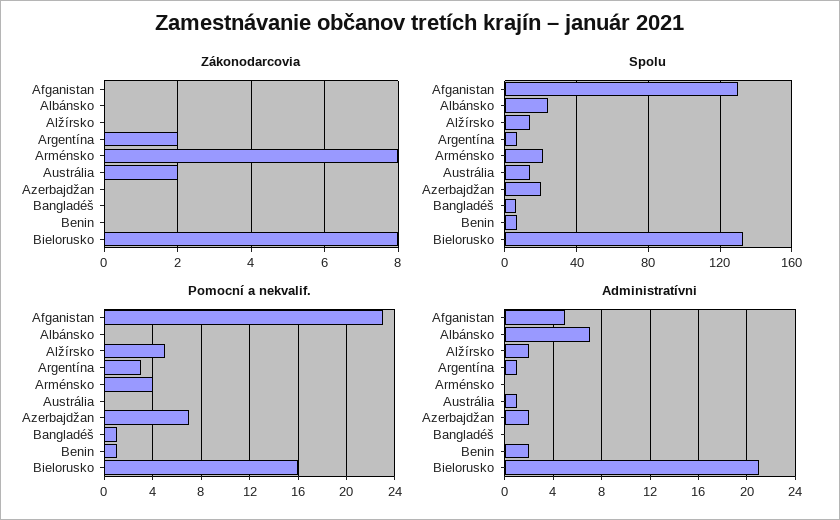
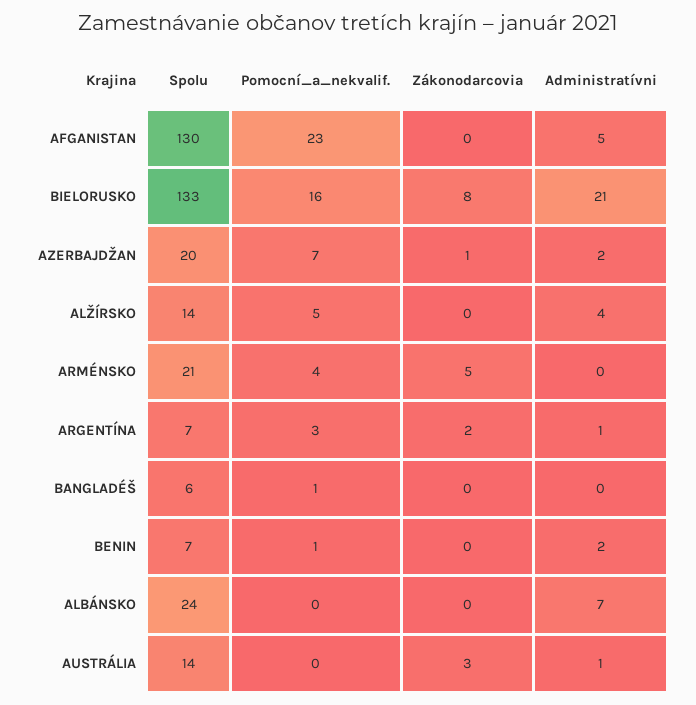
  {
    "Zákonodarcovia": {
      "Afganistan": 0,
      "Albánsko": 0,
      "Alžírsko": 0,
      "Argentína": 2,
-     "Arménsko": 8,
+     "Arménsko": 5,
-     "Austrália": 2,
+     "Austrália": 3,
-     "Azerbajdžan": 0,
+     "Azerbajdžan": 1,
      "Bangladéš": 0,
      "Benin": 0,
      "Bielorusko": 8
    },
    "Spolu": {
      "Afganistan": 130,
      "Albánsko": 24,
      "Alžírsko": 14,
      "Argentína": 7,
      "Arménsko": 21,
      "Austrália": 14,
      "Azerbajdžan": 20,
      "Bangladéš": 6,
      "Benin": 7,
      "Bielorusko": 133
    },
    "Pomocní a nekvalif.": {
      "Afganistan": 23,
      "Albánsko": 0,
      "Alžírsko": 5,
      "Argentína": 3,
      "Arménsko": 4,
      "Austrália": 0,
      "Azerbajdžan": 7,
      "Bangladéš": 1,
      "Benin": 1,
      "Bielorusko": 16
    },
    "Administratívni": {
      "Afganistan": 5,
      "Albánsko": 7,
-     "Alžírsko": 2,
+     "Alžírsko": 4,
      "Argentína": 1,
      "Arménsko": 0,
      "Austrália": 1,
      "Azerbajdžan": 2,
      "Bangladéš": 0,
      "Benin": 2,
      "Bielorusko": 21
    }
  }

